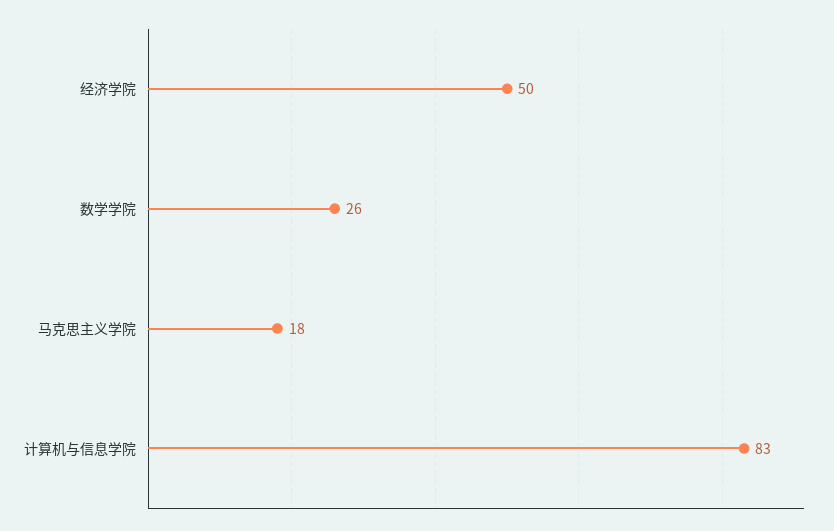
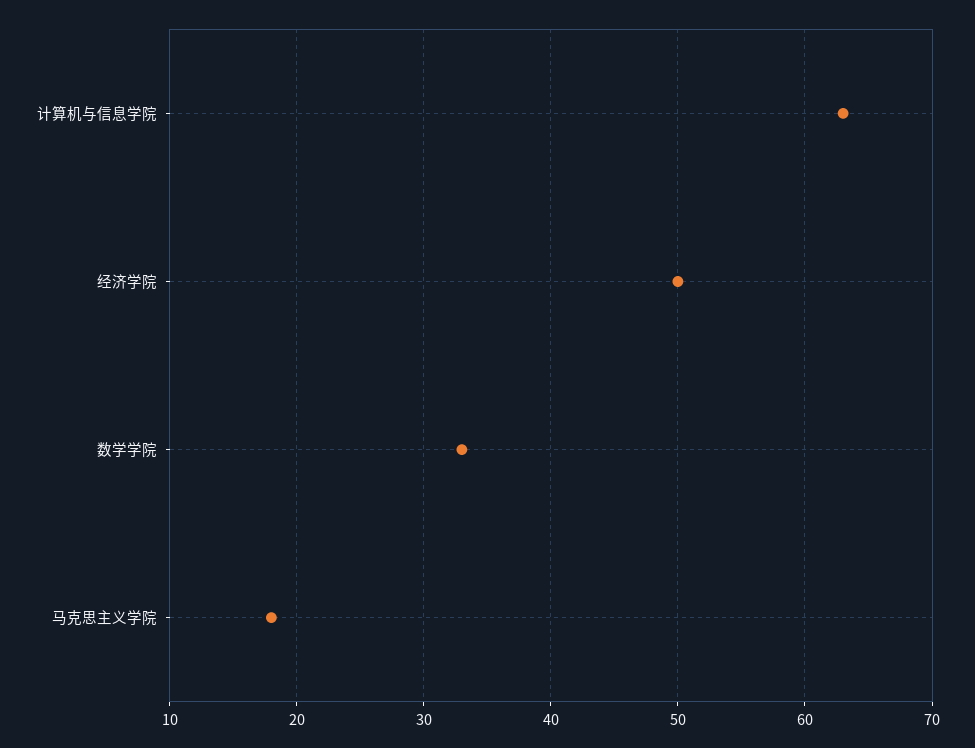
  {
    "经济学院": 50,
-   "数学学院": 26,
+   "数学学院": 33,
    "马克思主义学院": 18,
-   "计算机与信息学院": 83
+   "计算机与信息学院": 63
  }

